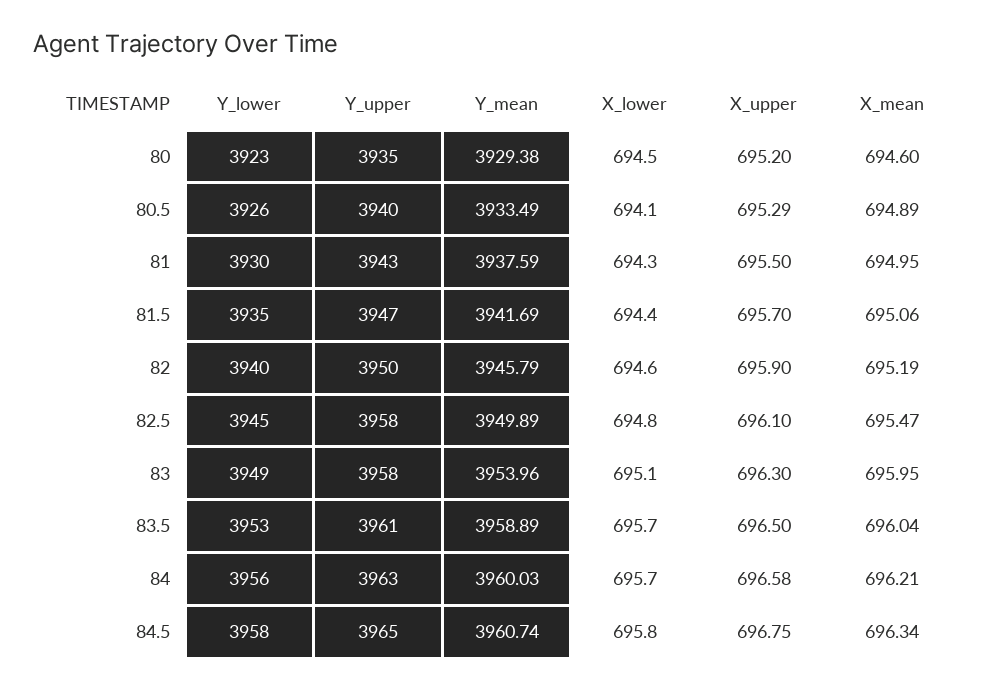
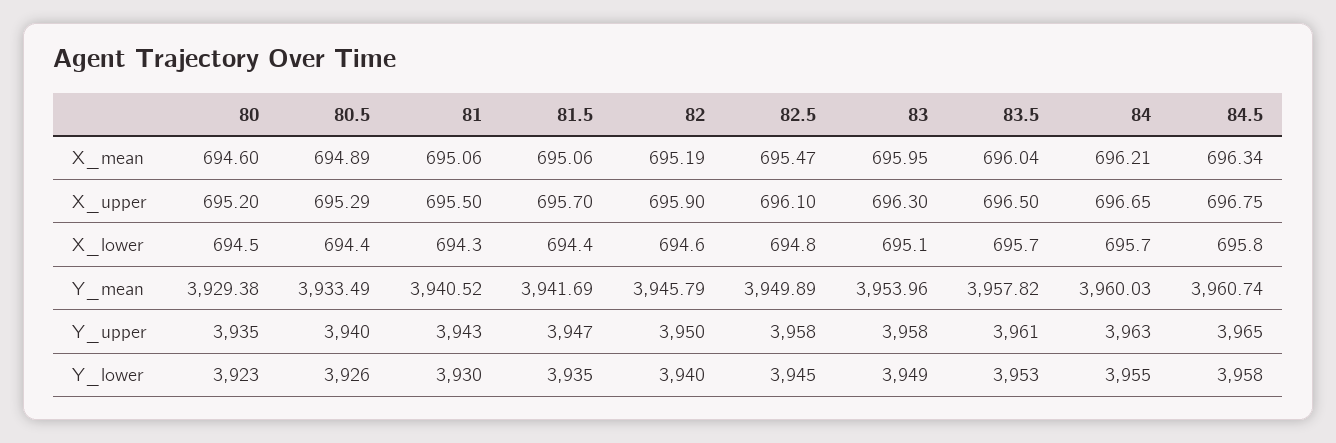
  {
    "Y_lower": {
      "80": 3923,
      "80.5": 3926,
      "81": 3930,
      "81.5": 3935,
      "82": 3940,
      "82.5": 3945,
      "83": 3949,
      "83.5": 3953,
-     "84": 3956,
+     "84": 3955,
      "84.5": 3958
    },
    "Y_upper": {
      "80": 3935,
      "80.5": 3940,
      "81": 3943,
      "81.5": 3947,
      "82": 3950,
      "82.5": 3958,
      "83": 3958,
      "83.5": 3961,
      "84": 3963,
      "84.5": 3965
    },
    "Y_mean": {
      "80": 3929.38,
      "80.5": 3933.49,
-     "81": 3937.59,
+     "81": 3940.52,
      "81.5": 3941.69,
      "82": 3945.79,
      "82.5": 3949.89,
      "83": 3953.96,
-     "83.5": 3958.89,
+     "83.5": 3957.82,
      "84": 3960.03,
      "84.5": 3960.74
    },
    "X_lower": {
      "80": 694.5,
-     "80.5": 694.1,
+     "80.5": 694.4,
      "81": 694.3,
      "81.5": 694.4,
      "82": 694.6,
      "82.5": 694.8,
      "83": 695.1,
      "83.5": 695.7,
      "84": 695.7,
      "84.5": 695.8
    },
    "X_upper": {
      "80": 695.2,
      "80.5": 695.29,
      "81": 695.5,
      "81.5": 695.7,
      "82": 695.9,
      "82.5": 696.1,
      "83": 696.3,
      "83.5": 696.5,
-     "84": 696.58,
+     "84": 696.65,
      "84.5": 696.75
    },
    "X_mean": {
      "80": 694.6,
      "80.5": 694.89,
-     "81": 694.95,
+     "81": 695.06,
      "81.5": 695.06,
      "82": 695.19,
      "82.5": 695.47,
      "83": 695.95,
      "83.5": 696.04,
      "84": 696.21,
      "84.5": 696.34
    }
  }

